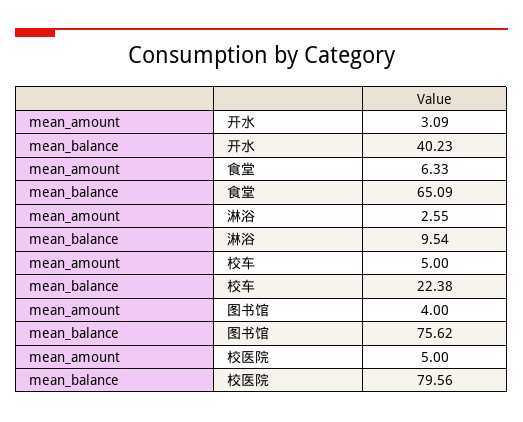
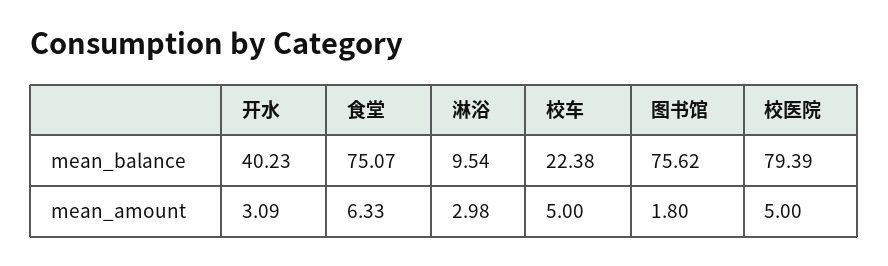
  {
    "mean_amount": {
      "开水": 3.09,
      "食堂": 6.33,
-     "淋浴": 2.55,
+     "淋浴": 2.98,
      "校车": 5,
-     "图书馆": 4,
+     "图书馆": 1.8,
      "校医院": 5
    },
    "mean_balance": {
      "开水": 40.23,
-     "食堂": 65.09,
+     "食堂": 75.07,
      "淋浴": 9.54,
      "校车": 22.38,
      "图书馆": 75.62,
-     "校医院": 79.56
+     "校医院": 79.39
    }
  }

